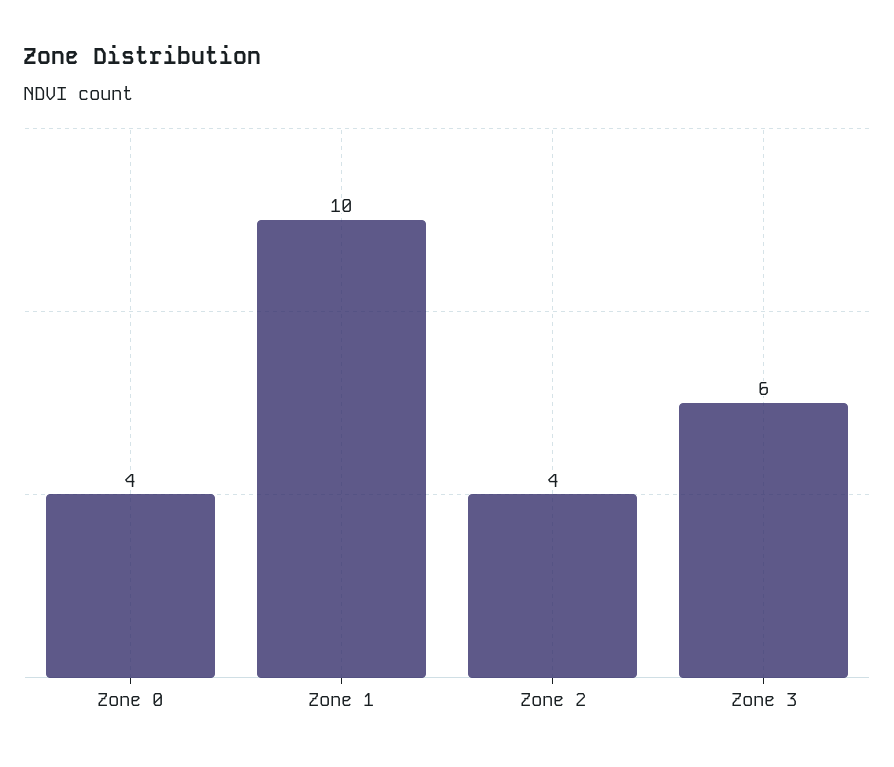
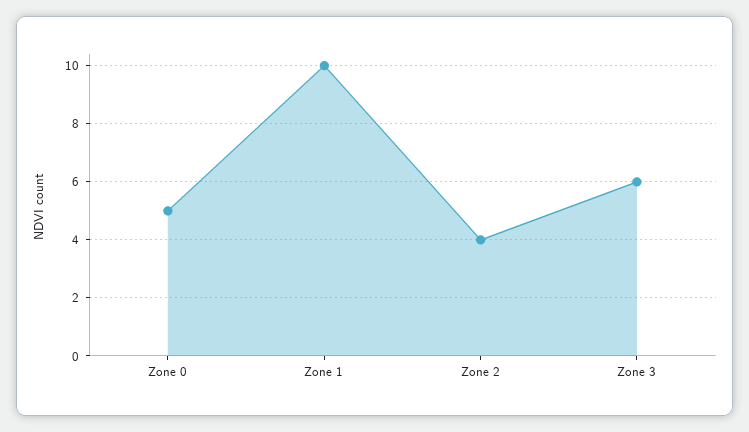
  {
-   "Zone 0": 4,
+   "Zone 0": 5,
    "Zone 1": 10,
    "Zone 2": 4,
    "Zone 3": 6
  }

